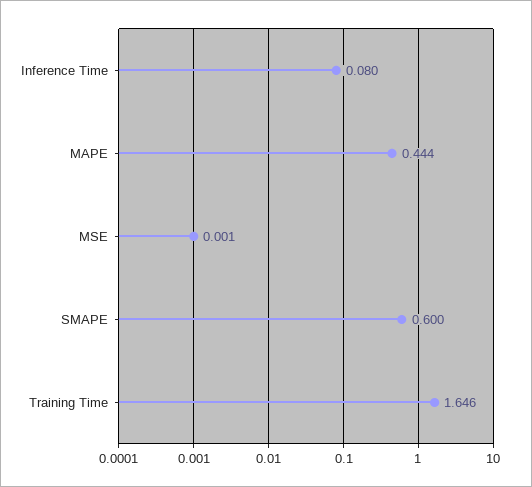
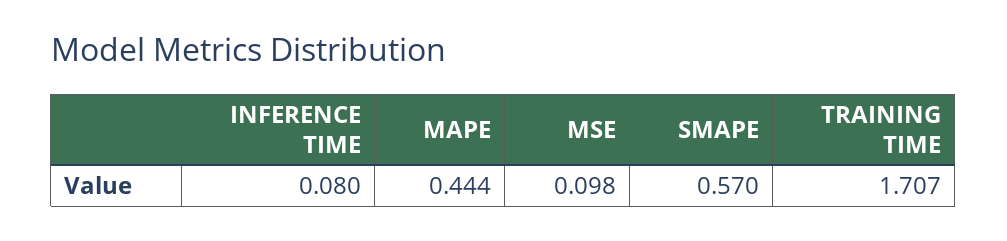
  {
    "Inference Time": 0.08,
    "MAPE": 0.444,
-   "MSE": 0.001,
+   "MSE": 0.098,
-   "SMAPE": 0.6,
+   "SMAPE": 0.57,
-   "Training Time": 1.646
+   "Training Time": 1.707
  }

